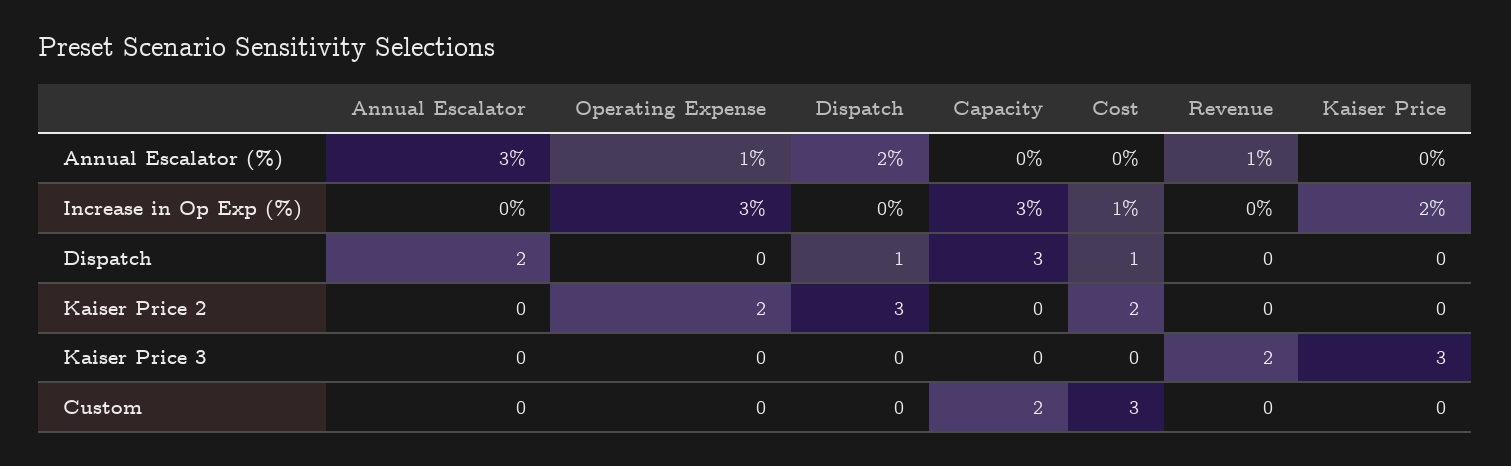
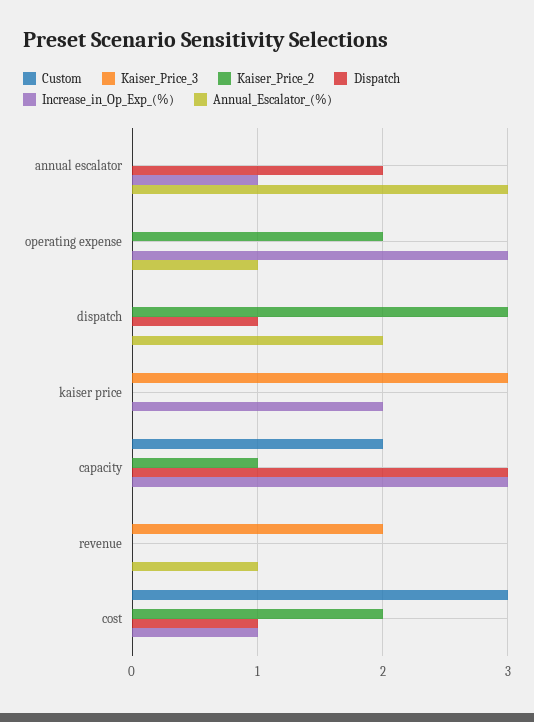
  {
    "Annual Escalator (%)": {
      "Annual Escalator": 3,
      "Operating Expense": 1,
      "Dispatch": 2,
      "Capacity": 0,
      "Cost": 0,
      "Revenue": 1,
      "Kaiser Price": 0
    },
    "Increase in Op Exp (%)": {
-     "Annual Escalator": 0,
+     "Annual Escalator": 1,
      "Operating Expense": 3,
      "Dispatch": 0,
      "Capacity": 3,
      "Cost": 1,
      "Revenue": 0,
      "Kaiser Price": 2
    },
    "Dispatch": {
      "Annual Escalator": 2,
      "Operating Expense": 0,
      "Dispatch": 1,
      "Capacity": 3,
      "Cost": 1,
      "Revenue": 0,
      "Kaiser Price": 0
    },
    "Kaiser Price 2": {
      "Annual Escalator": 0,
      "Operating Expense": 2,
      "Dispatch": 3,
-     "Capacity": 0,
+     "Capacity": 1,
      "Cost": 2,
      "Revenue": 0,
      "Kaiser Price": 0
    },
    "Kaiser Price 3": {
      "Annual Escalator": 0,
      "Operating Expense": 0,
      "Dispatch": 0,
      "Capacity": 0,
      "Cost": 0,
      "Revenue": 2,
      "Kaiser Price": 3
    },
    "Custom": {
      "Annual Escalator": 0,
      "Operating Expense": 0,
      "Dispatch": 0,
      "Capacity": 2,
      "Cost": 3,
      "Revenue": 0,
      "Kaiser Price": 0
    }
  }

